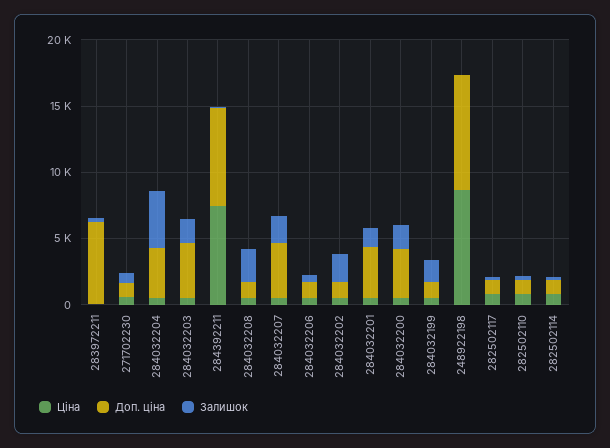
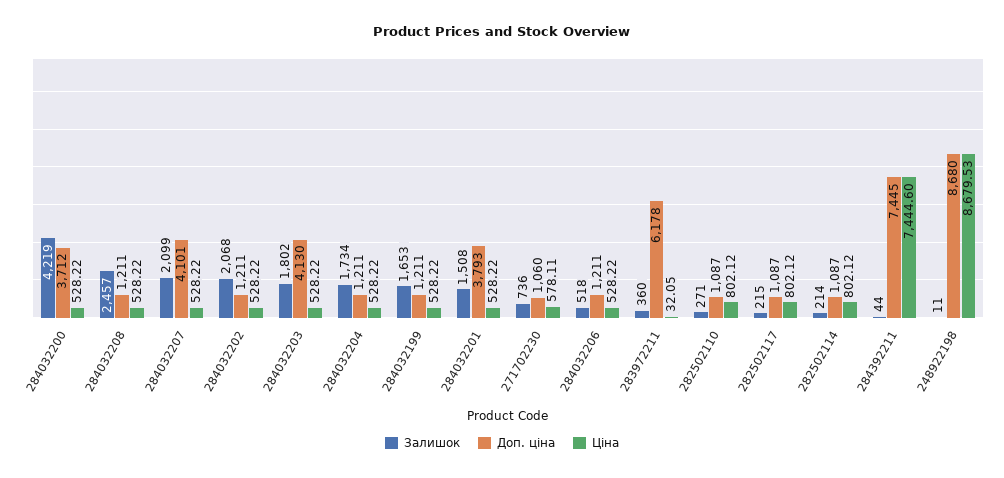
  {
    "Ціна": {
      "283972211": 32.05,
      "271702230": 578.11,
      "284032204": 528.22,
      "284032203": 528.22,
      "284392211": 7444.6,
      "284032208": 528.22,
      "284032207": 528.22,
      "284032206": 528.22,
      "284032202": 528.22,
      "284032201": 528.22,
      "284032200": 528.22,
      "284032199": 528.22,
      "248922198": 8679.53,
      "282502117": 802.12,
      "282502110": 802.12,
      "282502114": 802.12
    },
    "Доп. ціна": {
      "283972211": 6178,
      "271702230": 1060,
-     "284032204": 4000,
+     "284032204": 1211,
      "284032203": 4130,
      "284392211": 7445,
      "284032208": 1211,
      "284032207": 4101,
      "284032206": 1211,
      "284032202": 1211,
      "284032201": 3793,
      "284032200": 3712,
      "284032199": 1211,
      "248922198": 8680,
      "282502117": 1087,
      "282502110": 1087,
      "282502114": 1087
    },
    "Залишок": {
      "283972211": 360,
      "271702230": 736,
-     "284032204": 4000,
+     "284032204": 1734,
      "284032203": 1802,
      "284392211": 44,
      "284032208": 2457,
      "284032207": 2099,
      "284032206": 518,
      "284032202": 2068,
      "284032201": 1508,
-     "284032200": 2000,
+     "284032200": 4219,
      "284032199": 1653,
      "248922198": 11,
      "282502117": 215,
      "282502110": 271,
      "282502114": 214
    }
  }

